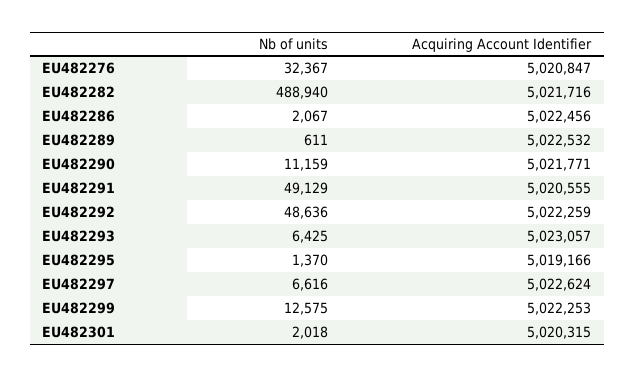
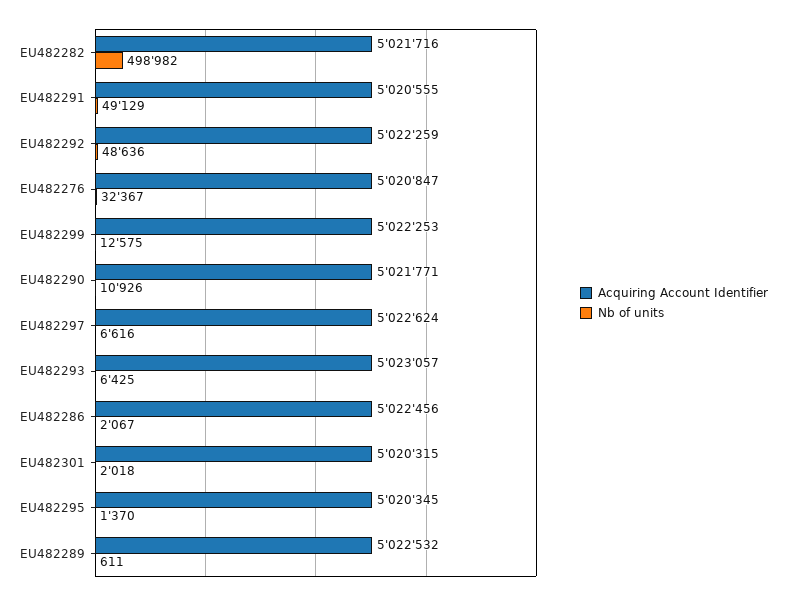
  {
    "Nb of units": {
      "EU482276": 32367,
-     "EU482282": 488940,
+     "EU482282": 498982,
      "EU482286": 2067,
      "EU482289": 611,
-     "EU482290": 11159,
+     "EU482290": 10926,
      "EU482291": 49129,
      "EU482292": 48636,
      "EU482293": 6425,
      "EU482295": 1370,
      "EU482297": 6616,
      "EU482299": 12575,
      "EU482301": 2018
    },
    "Acquiring Account Identifier": {
      "EU482276": 5020847,
      "EU482282": 5021716,
      "EU482286": 5022456,
      "EU482289": 5022532,
      "EU482290": 5021771,
      "EU482291": 5020555,
      "EU482292": 5022259,
      "EU482293": 5023057,
-     "EU482295": 5019166,
+     "EU482295": 5020345,
      "EU482297": 5022624,
      "EU482299": 5022253,
      "EU482301": 5020315
    }
  }

